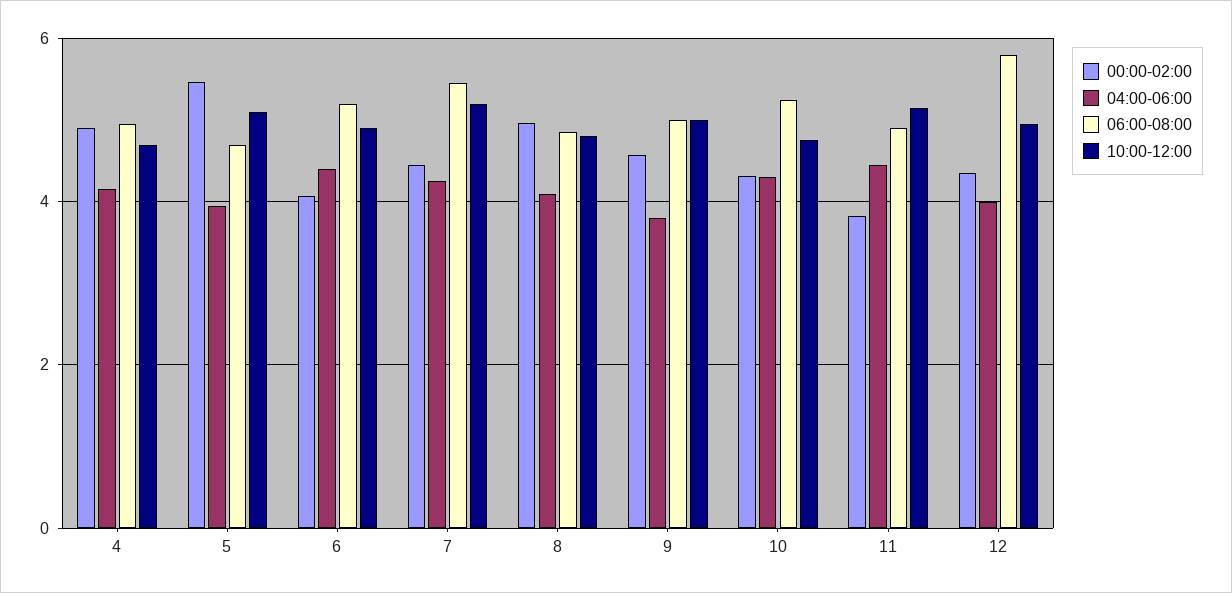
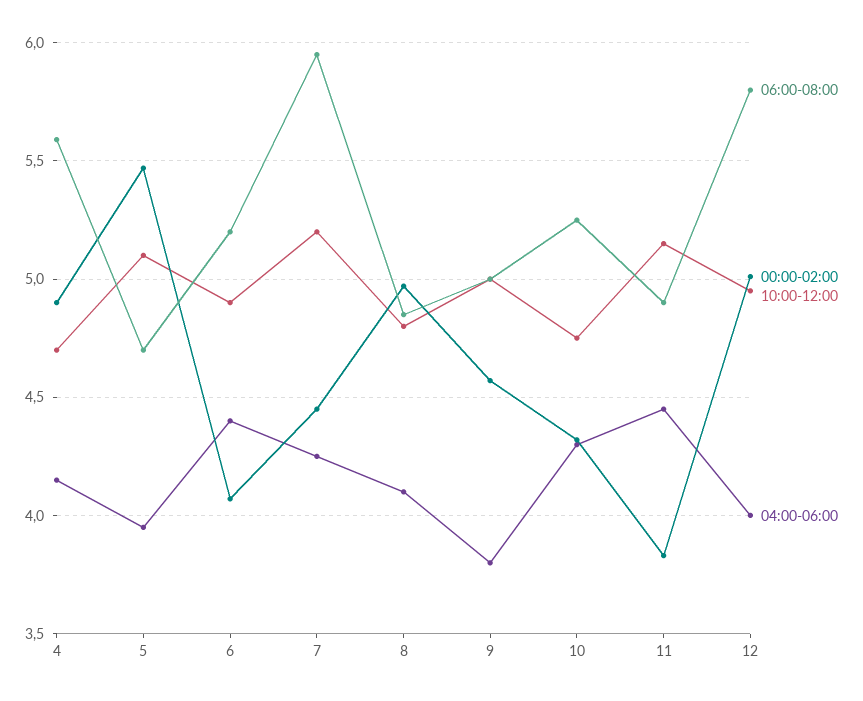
  {
    "00:00-02:00": {
      "4": 4.9,
      "5": 5.45,
      "6": 4.05,
      "7": 4.45,
      "8": 4.95,
      "9": 4.55,
      "10": 4.3,
      "11": 3.85,
-     "12": 4.4
+     "12": 5
    },
    "04:00-06:00": {
      "4": 4.15,
      "5": 3.95,
      "6": 4.4,
      "7": 4.25,
      "8": 4.1,
      "9": 3.8,
      "10": 4.3,
      "11": 4.45,
      "12": 4
    },
    "06:00-08:00": {
-     "4": 5,
+     "4": 5.6,
      "5": 4.7,
      "6": 5.2,
-     "7": 5.4,
+     "7": 5.95,
      "8": 4.85,
      "9": 5,
      "10": 5.25,
      "11": 4.9,
      "12": 5.8
    },
    "10:00-12:00": {
      "4": 4.7,
      "5": 5.1,
      "6": 4.9,
      "7": 5.2,
      "8": 4.8,
      "9": 5,
      "10": 4.75,
      "11": 5.15,
      "12": 4.95
    }
  }

